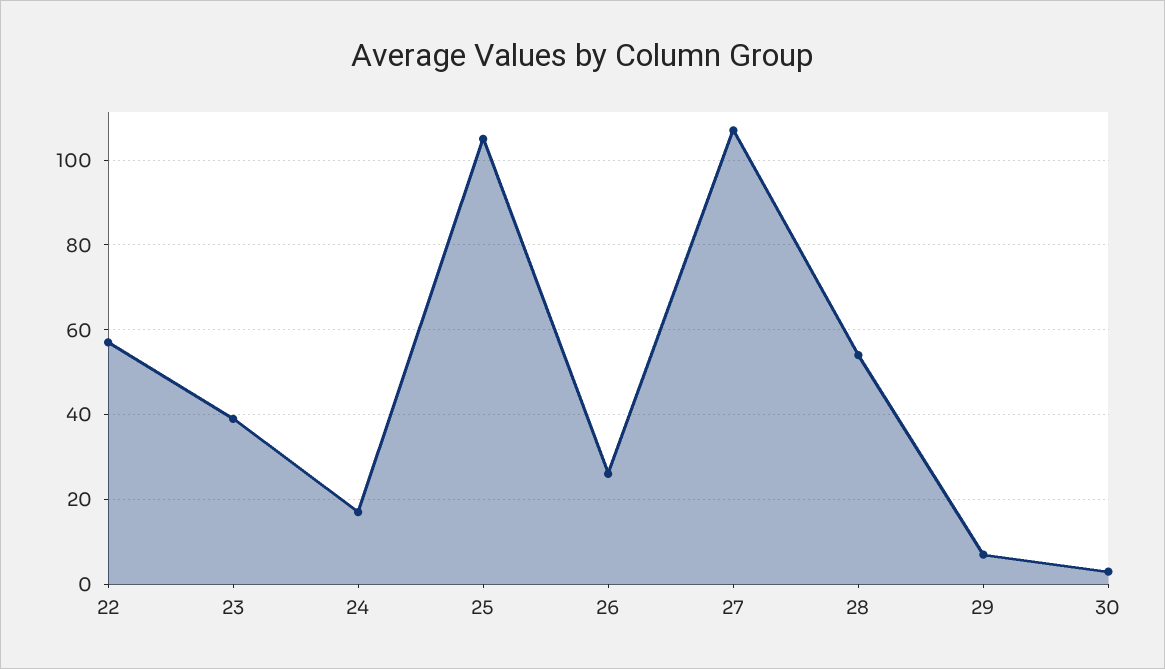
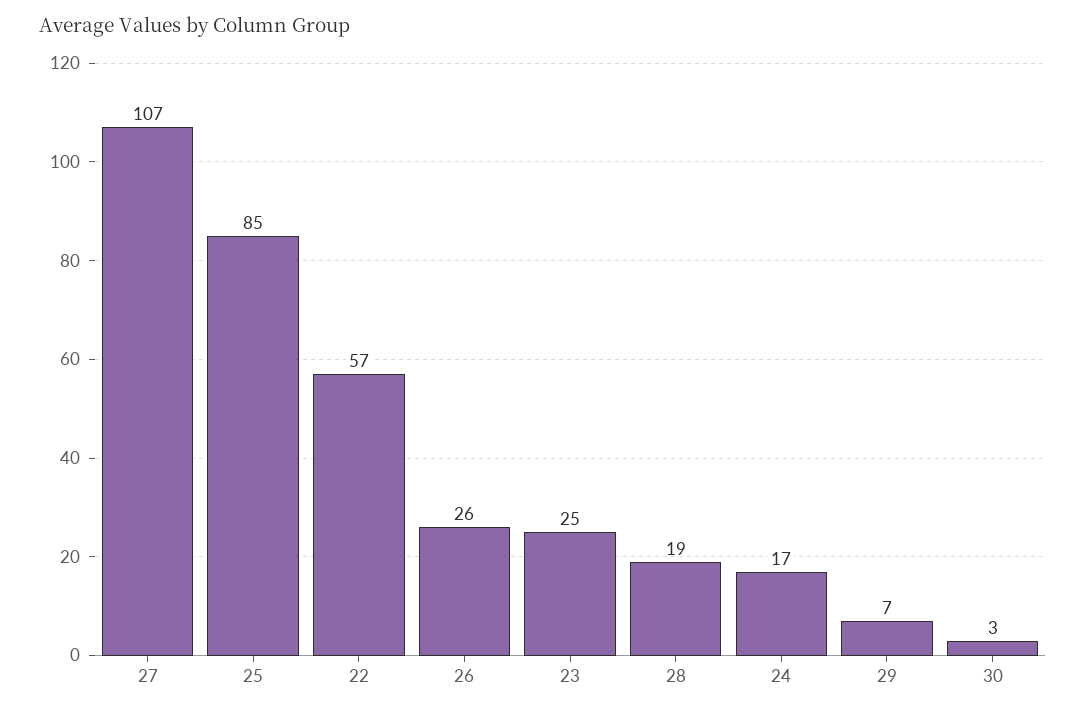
  {
    "22": 57,
-   "23": 40,
+   "23": 25,
    "24": 17,
-   "25": 105,
+   "25": 85,
    "26": 26,
    "27": 107,
-   "28": 55,
+   "28": 19,
    "29": 7,
    "30": 3
  }

